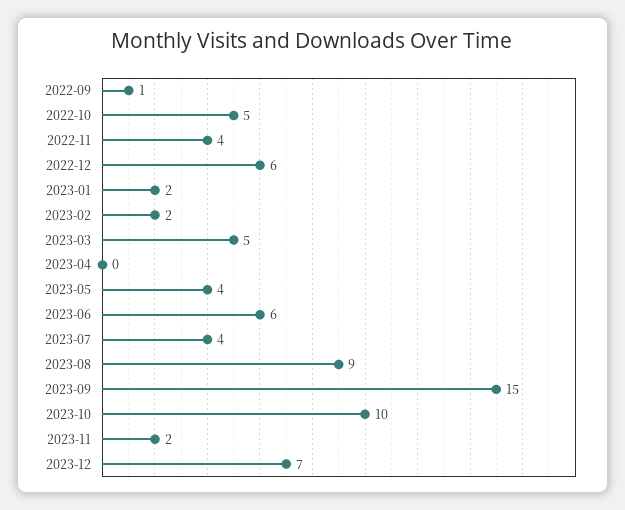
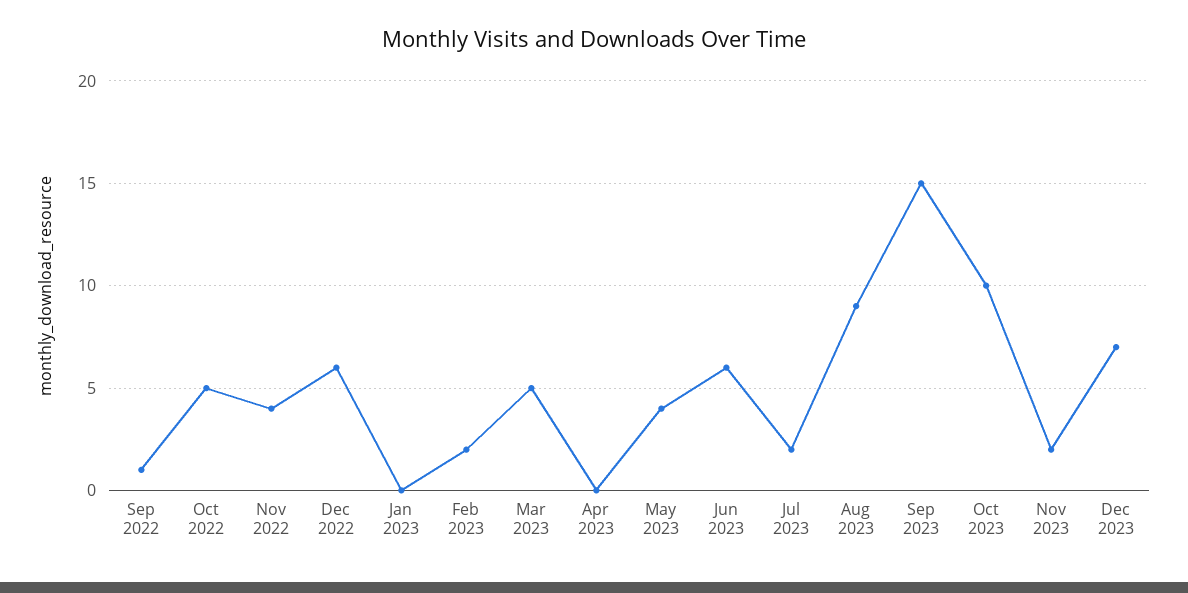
  {
    "2022-09": 1,
    "2022-10": 5,
    "2022-11": 4,
    "2022-12": 6,
-   "2023-01": 2,
+   "2023-01": 0,
    "2023-02": 2,
    "2023-03": 5,
    "2023-04": 0,
    "2023-05": 4,
    "2023-06": 6,
-   "2023-07": 4,
+   "2023-07": 2,
    "2023-08": 9,
    "2023-09": 15,
    "2023-10": 10,
    "2023-11": 2,
    "2023-12": 7
  }

